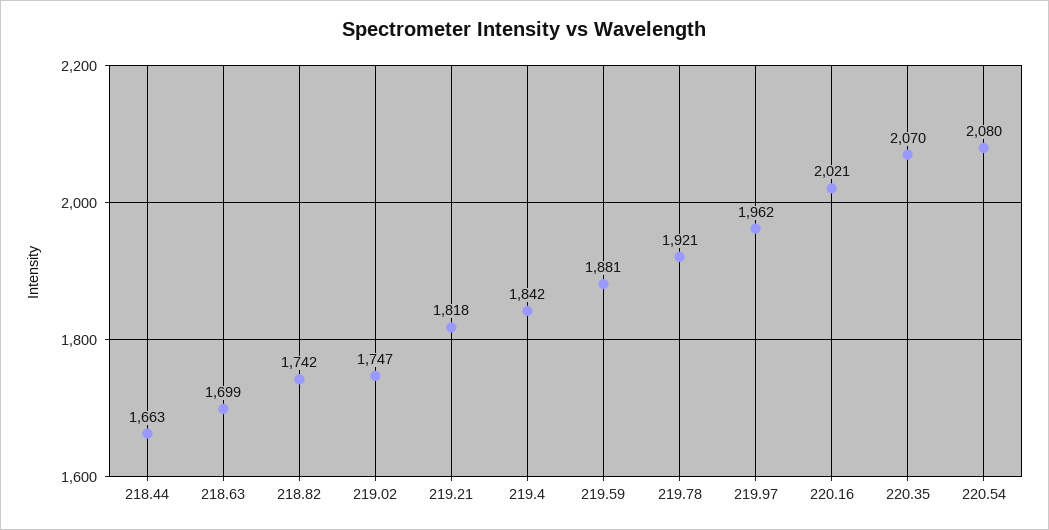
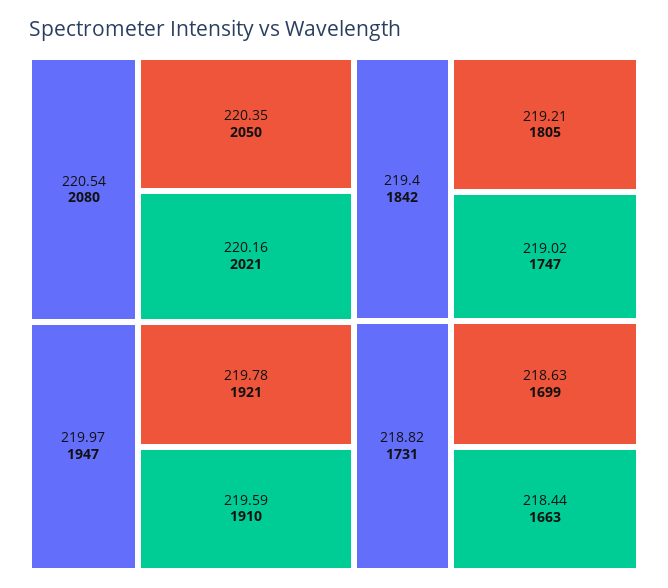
  {
    "218.44": 1663,
    "218.63": 1699,
-   "218.82": 1742,
+   "218.82": 1731,
    "219.02": 1747,
-   "219.21": 1818,
+   "219.21": 1805,
    "219.4": 1842,
-   "219.59": 1881,
+   "219.59": 1910,
    "219.78": 1921,
-   "219.97": 1962,
+   "219.97": 1947,
    "220.16": 2021,
-   "220.35": 2070,
+   "220.35": 2050,
    "220.54": 2080
  }

